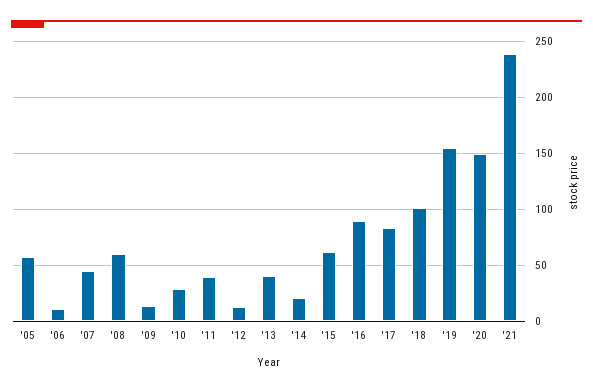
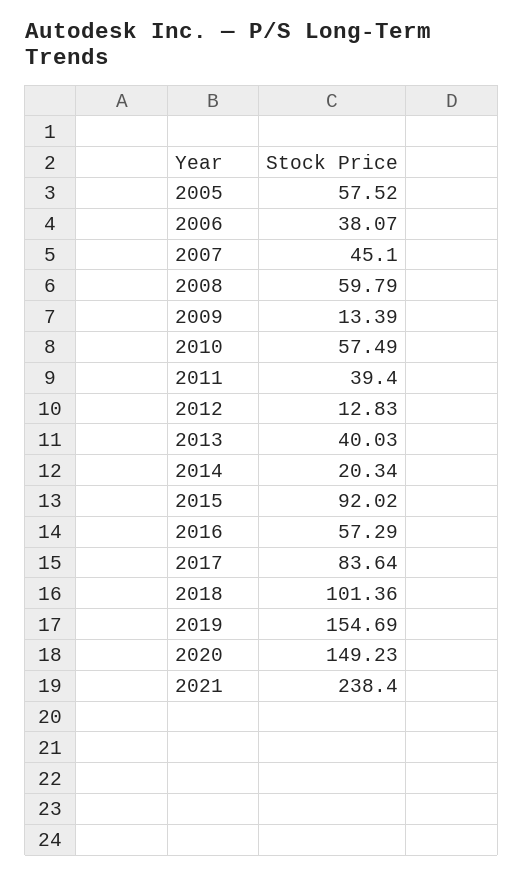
  {
    "'05": 57.52,
-   "'06": 10,
+   "'06": 38.07,
    "'07": 45.1,
    "'08": 59.79,
    "'09": 13.39,
-   "'10": 30,
+   "'10": 57.49,
    "'11": 39.4,
    "'12": 12.83,
    "'13": 40.03,
    "'14": 20.34,
-   "'15": 60,
+   "'15": 92.02,
-   "'16": 90,
+   "'16": 57.29,
    "'17": 83.64,
    "'18": 101.36,
    "'19": 154.69,
    "'20": 149.23,
    "'21": 238.4
  }

